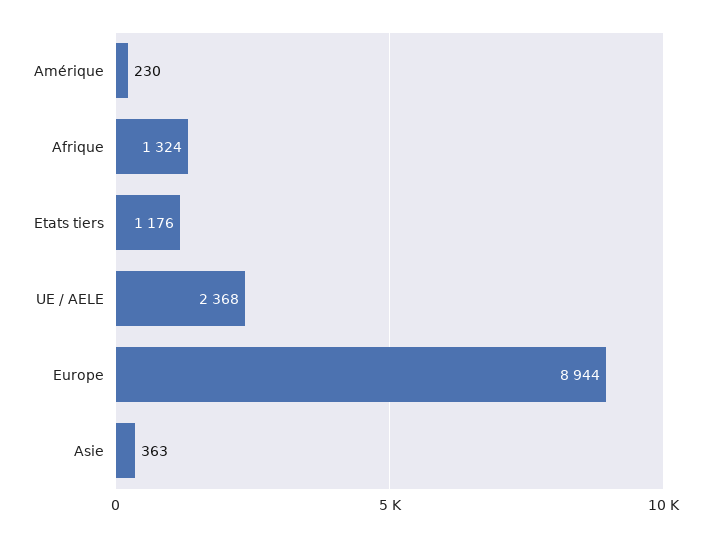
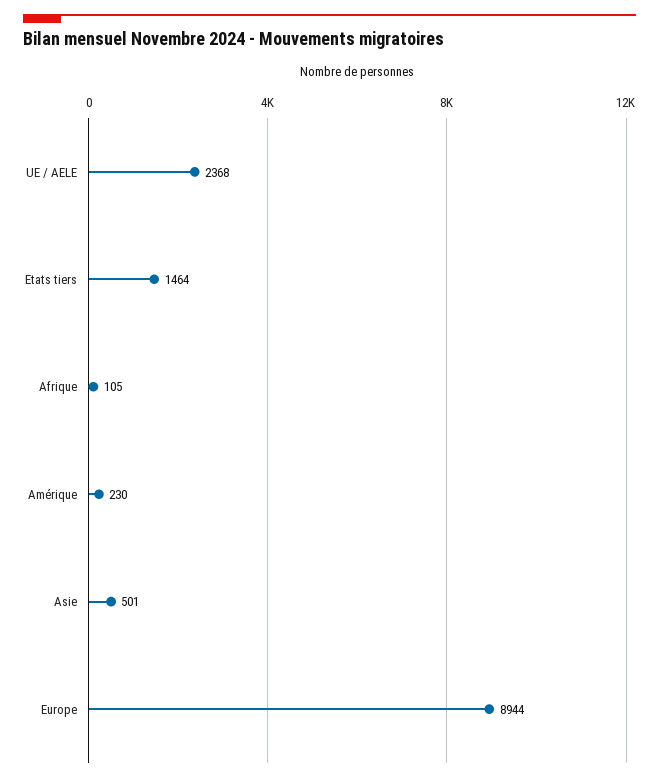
  {
    "Amérique": 230,
-   "Afrique": 1324,
+   "Afrique": 105,
-   "Etats tiers": 1176,
+   "Etats tiers": 1464,
    "UE / AELE": 2368,
    "Europe": 8944,
-   "Asie": 363
+   "Asie": 501
  }

